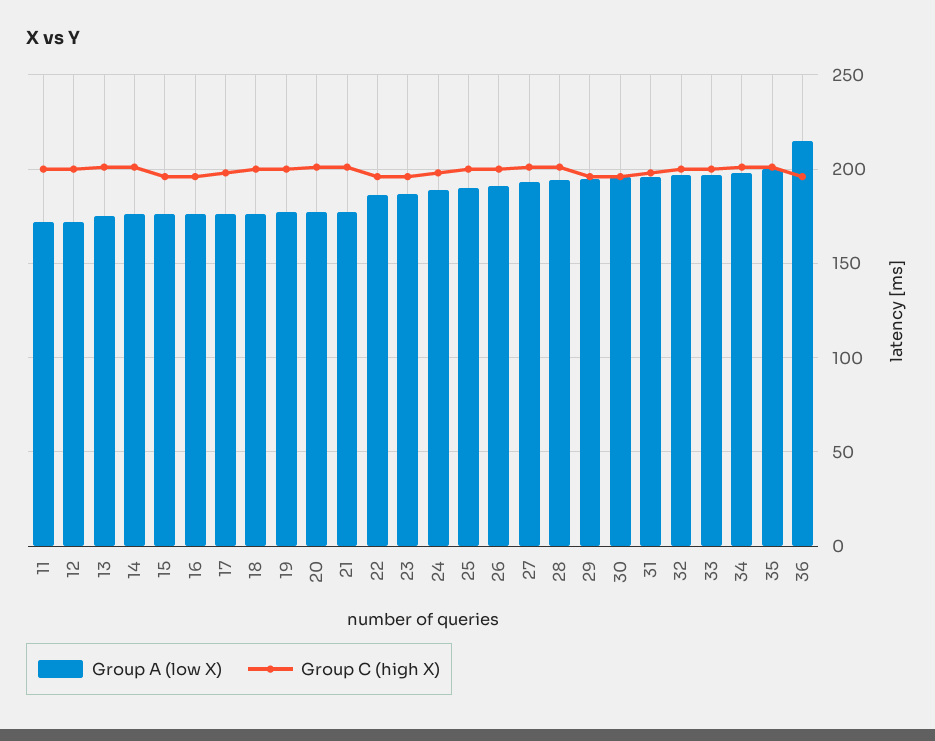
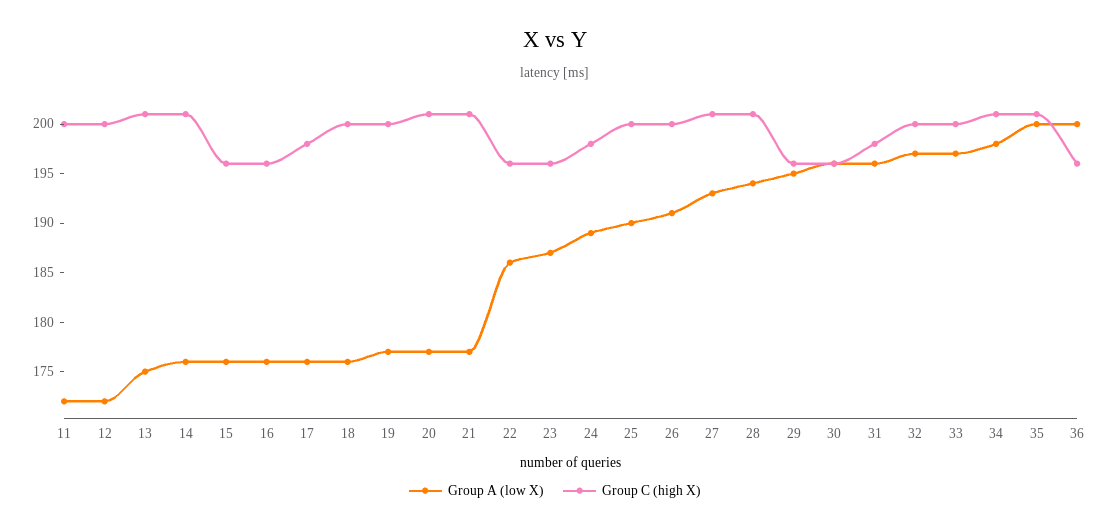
  {
    "Group A (low X)": {
      "11": 172,
      "12": 172,
      "13": 175,
      "14": 176,
      "15": 176,
      "16": 176,
      "17": 176,
      "18": 176,
      "19": 177,
      "20": 177,
      "21": 177,
      "22": 186,
      "23": 187,
      "24": 189,
      "25": 190,
      "26": 191,
      "27": 193,
      "28": 194,
      "29": 195,
      "30": 196,
      "31": 196,
      "32": 197,
      "33": 197,
      "34": 198,
      "35": 200,
-     "36": 215
+     "36": 200
    },
    "Group C (high X)": {
      "11": 200,
      "12": 200,
      "13": 201,
      "14": 201,
      "15": 196,
      "16": 196,
      "17": 198,
      "18": 200,
      "19": 200,
      "20": 201,
      "21": 201,
      "22": 196,
      "23": 196,
      "24": 198,
      "25": 200,
      "26": 200,
      "27": 201,
      "28": 201,
      "29": 196,
      "30": 196,
      "31": 198,
      "32": 200,
      "33": 200,
      "34": 201,
      "35": 201,
      "36": 196
    }
  }

